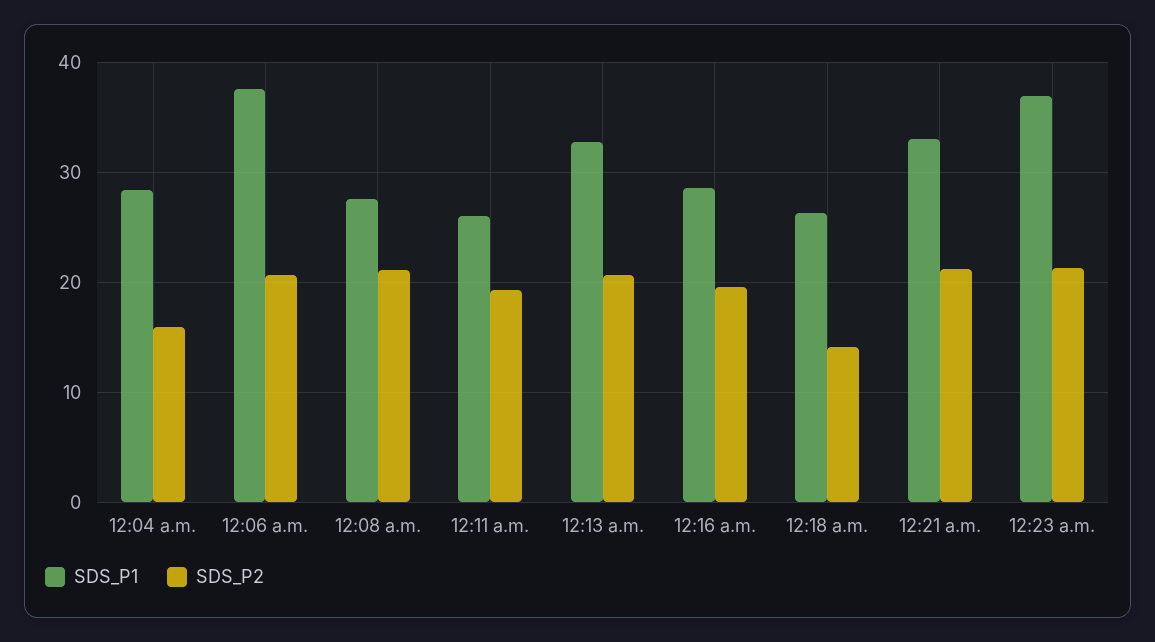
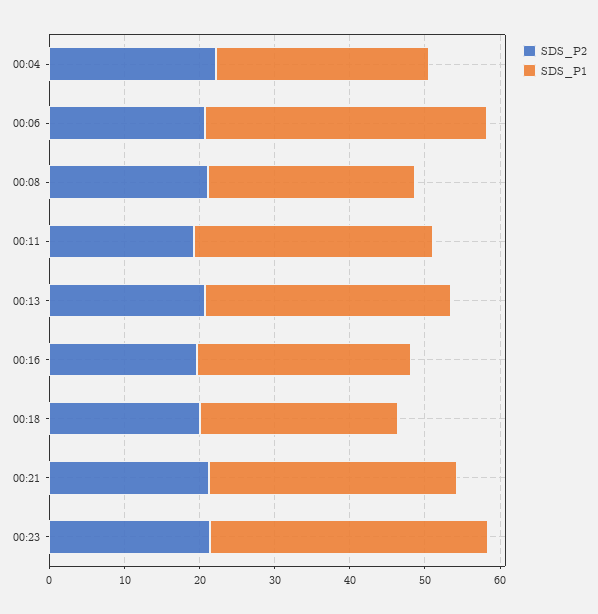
  {
    "SDS_P1": {
      "12:04 a.m.": 28,
      "12:06 a.m.": 38,
      "12:08 a.m.": 28,
-     "12:11 a.m.": 26,
+     "12:11 a.m.": 32,
      "12:13 a.m.": 33,
      "12:16 a.m.": 29,
      "12:18 a.m.": 26,
      "12:21 a.m.": 33,
      "12:23 a.m.": 37
    },
    "SDS_P2": {
-     "12:04 a.m.": 16,
+     "12:04 a.m.": 22,
      "12:06 a.m.": 21,
      "12:08 a.m.": 21,
      "12:11 a.m.": 19,
      "12:13 a.m.": 21,
      "12:16 a.m.": 20,
-     "12:18 a.m.": 14,
+     "12:18 a.m.": 20,
      "12:21 a.m.": 21,
      "12:23 a.m.": 21
    }
  }

